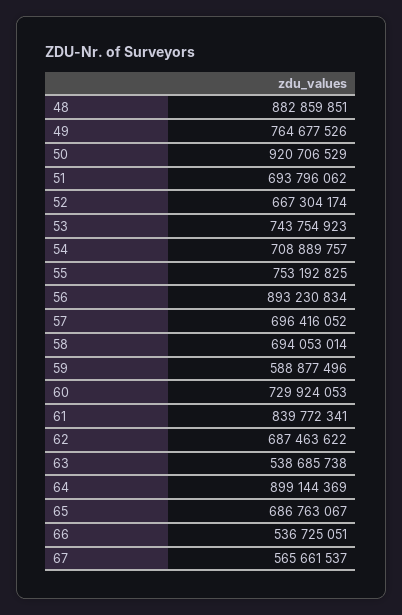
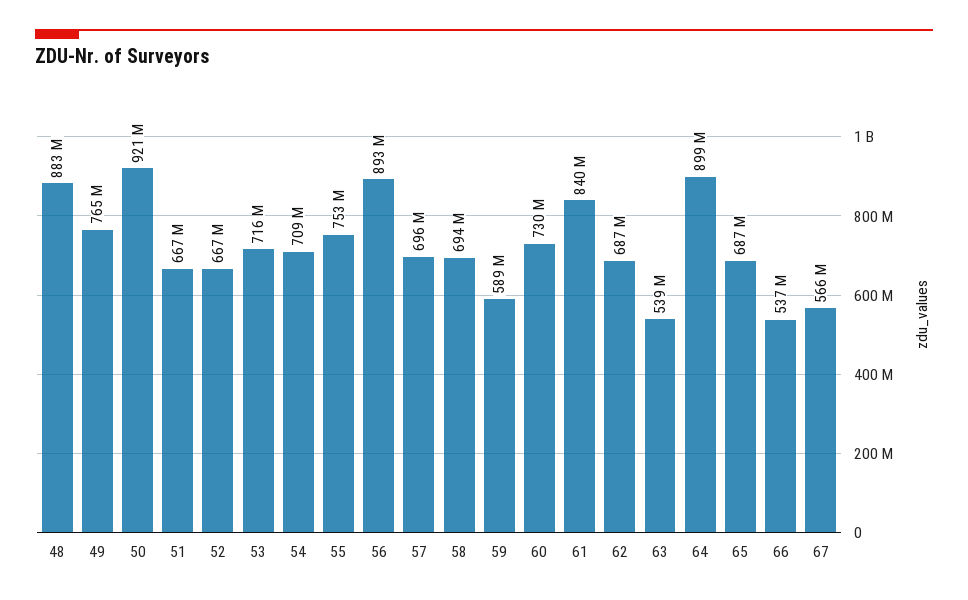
  {
    "48": 882859851,
    "49": 764677526,
    "50": 920706529,
-   "51": 693796062,
+   "51": 667000000,
    "52": 667304174,
-   "53": 743754923,
+   "53": 716000000,
    "54": 708889757,
    "55": 753192825,
    "56": 893230834,
    "57": 696416052,
    "58": 694053014,
    "59": 588877496,
    "60": 729924053,
    "61": 839772341,
    "62": 687463622,
    "63": 538685738,
    "64": 899144369,
    "65": 686763067,
    "66": 536725051,
    "67": 565661537
  }

